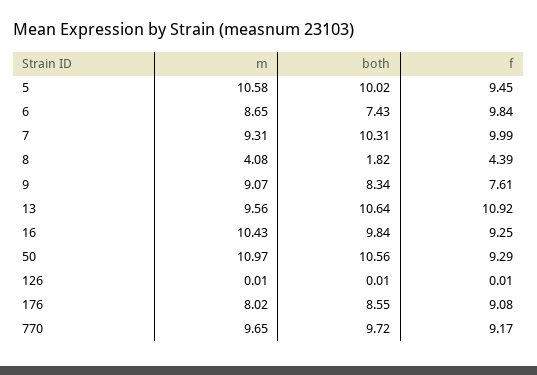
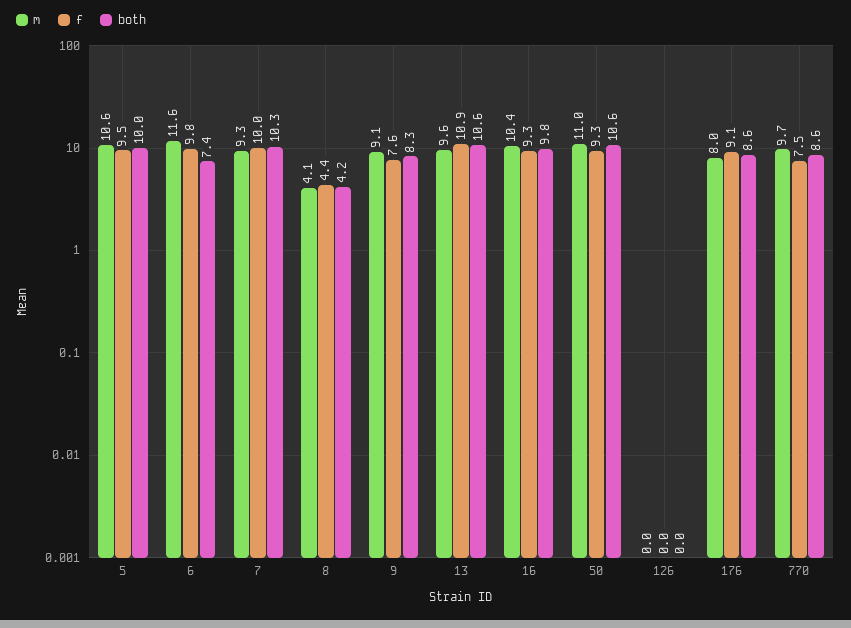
  {
    "m": {
      "5": 10.58,
-     "6": 8.65,
+     "6": 11.6,
      "7": 9.31,
      "8": 4.08,
      "9": 9.07,
      "13": 9.56,
      "16": 10.43,
      "50": 10.97,
      "126": 0.01,
      "176": 8.02,
      "770": 9.65
    },
    "both": {
      "5": 10.02,
      "6": 7.43,
      "7": 10.31,
-     "8": 1.82,
+     "8": 4.2,
      "9": 8.34,
      "13": 10.64,
      "16": 9.84,
      "50": 10.56,
      "126": 0.01,
      "176": 8.55,
-     "770": 9.72
+     "770": 8.6
    },
    "f": {
      "5": 9.45,
      "6": 9.84,
      "7": 9.99,
      "8": 4.39,
      "9": 7.61,
      "13": 10.92,
      "16": 9.25,
      "50": 9.29,
      "126": 0.01,
      "176": 9.08,
-     "770": 9.17
+     "770": 7.5
    }
  }

